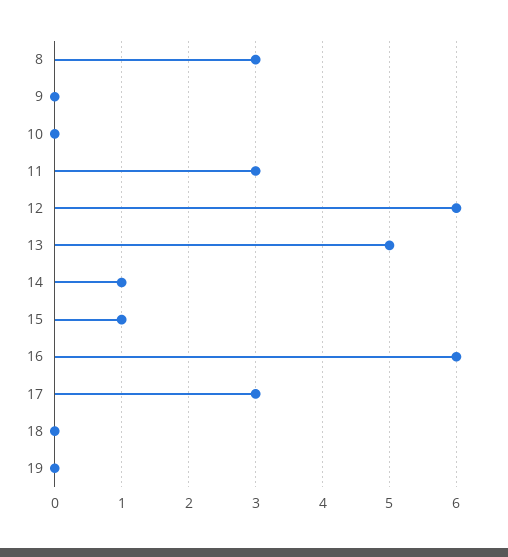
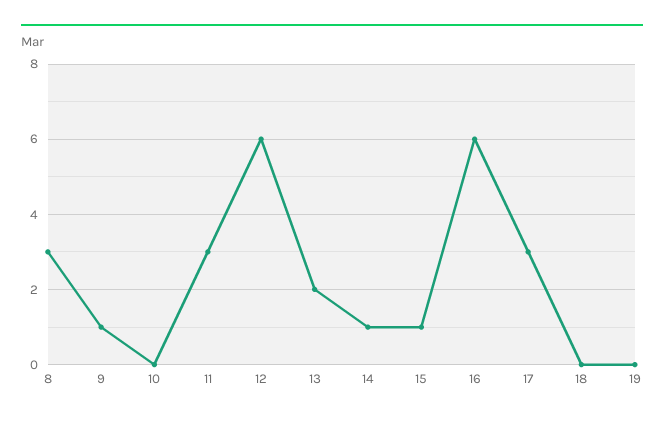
  {
    "8": 3,
-   "9": 0,
+   "9": 1,
    "10": 0,
    "11": 3,
    "12": 6,
-   "13": 5,
+   "13": 2,
    "14": 1,
    "15": 1,
    "16": 6,
    "17": 3,
    "18": 0,
    "19": 0
  }

